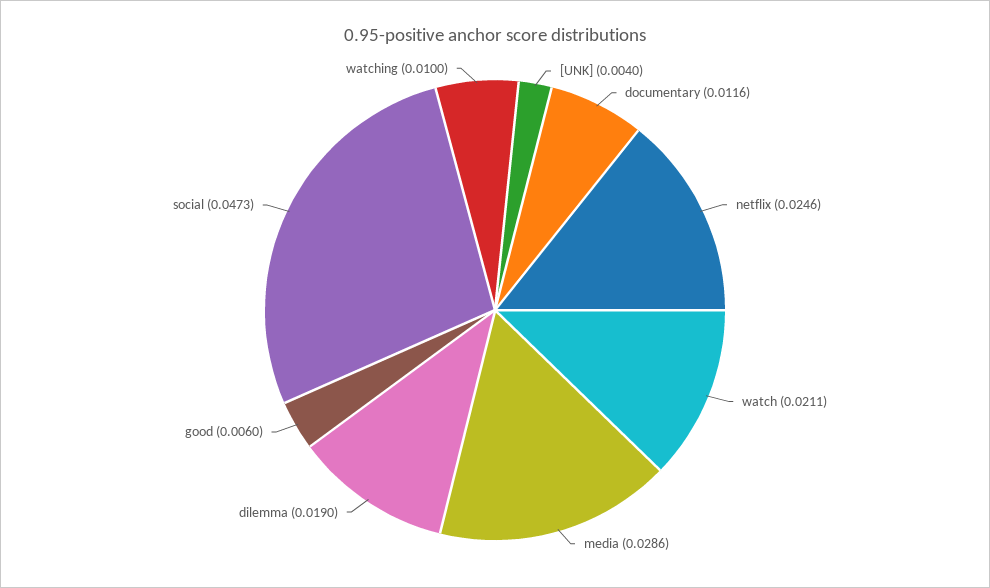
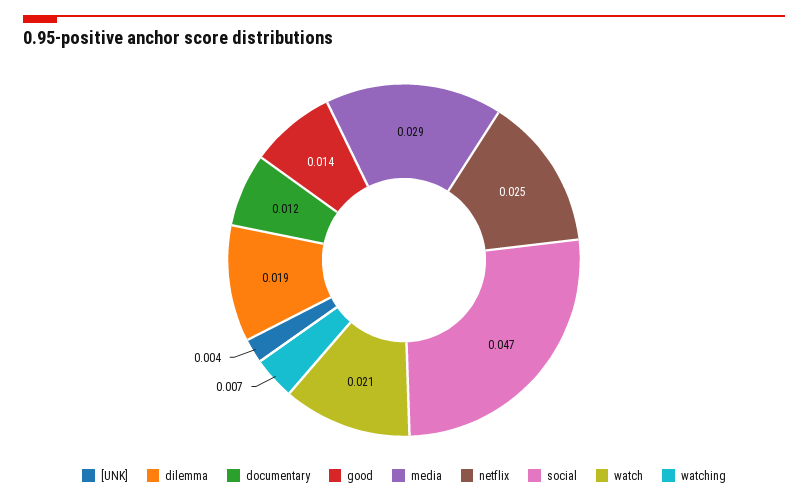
  {
    "[UNK]": 0.004,
    "documentary": 0.0116,
    "netflix": 0.0246,
    "watch": 0.0211,
    "media": 0.0286,
    "dilemma": 0.019,
-   "good": 0.006,
+   "good": 0.014,
    "social": 0.0473,
-   "watching": 0.01
+   "watching": 0.007
  }

